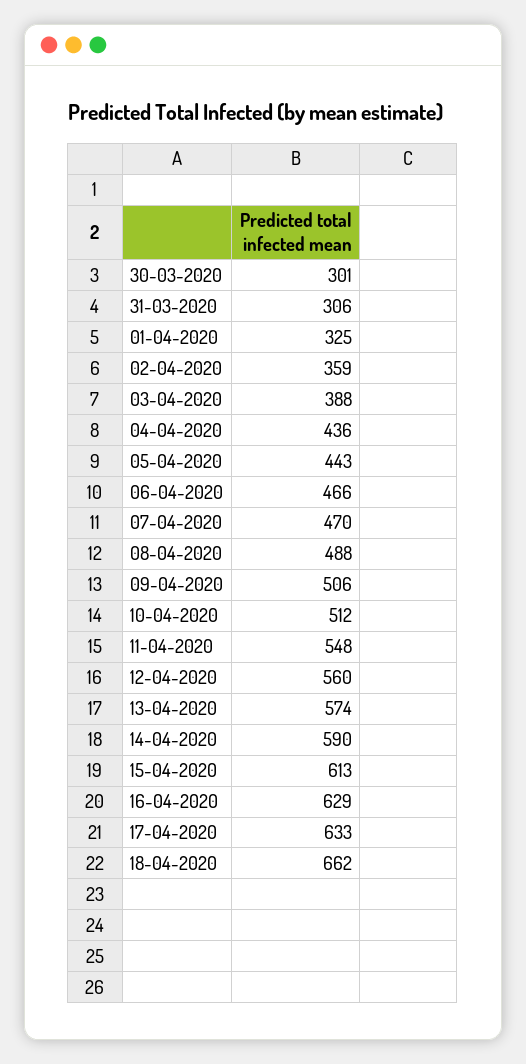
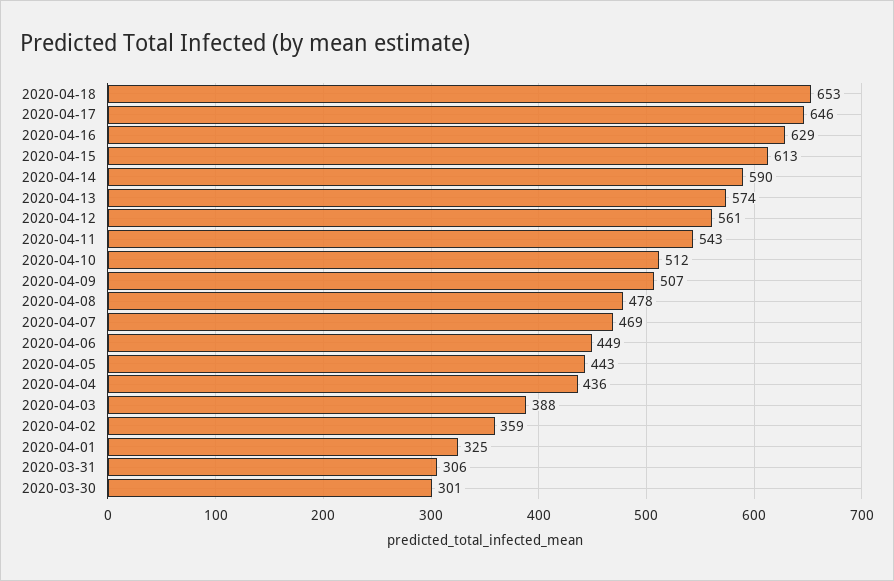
  {
    "30-03-2020": 301,
    "31-03-2020": 306,
    "01-04-2020": 325,
    "02-04-2020": 359,
    "03-04-2020": 388,
    "04-04-2020": 436,
    "05-04-2020": 443,
-   "06-04-2020": 466,
+   "06-04-2020": 449,
-   "07-04-2020": 470,
+   "07-04-2020": 469,
-   "08-04-2020": 488,
+   "08-04-2020": 478,
-   "09-04-2020": 506,
+   "09-04-2020": 507,
    "10-04-2020": 512,
-   "11-04-2020": 548,
+   "11-04-2020": 543,
-   "12-04-2020": 560,
+   "12-04-2020": 561,
    "13-04-2020": 574,
    "14-04-2020": 590,
    "15-04-2020": 613,
    "16-04-2020": 629,
-   "17-04-2020": 633,
+   "17-04-2020": 646,
-   "18-04-2020": 662
+   "18-04-2020": 653
  }

